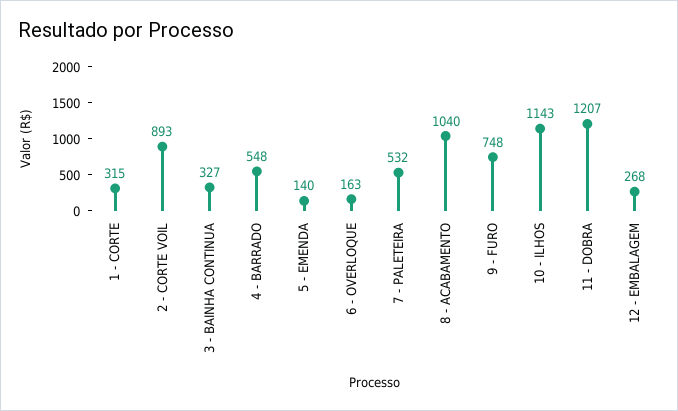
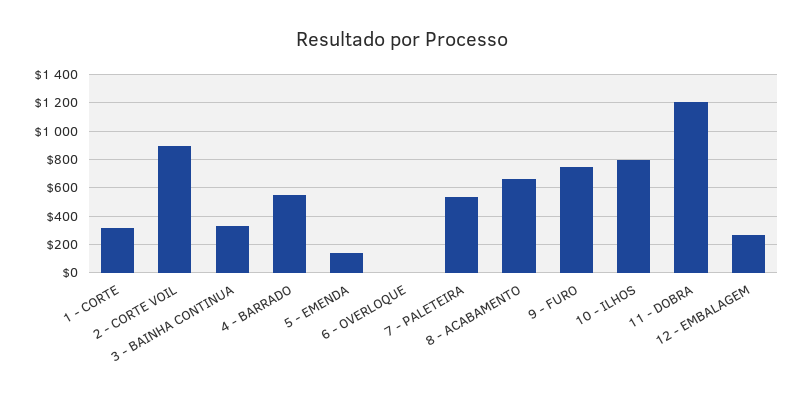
  {
    "1 - CORTE": 315,
    "2 - CORTE VOIL": 893,
    "3 - BAINHA CONTINUA": 327,
    "4 - BARRADO": 548,
    "5 - EMENDA": 140,
-   "6 - OVERLOQUE": 163,
+   "6 - OVERLOQUE": 0,
    "7 - PALETEIRA": 532,
-   "8 - ACABAMENTO": 1040,
+   "8 - ACABAMENTO": 650,
    "9 - FURO": 748,
-   "10 - ILHOS": 1143,
+   "10 - ILHOS": 800,
    "11 - DOBRA": 1207,
    "12 - EMBALAGEM": 268
  }

